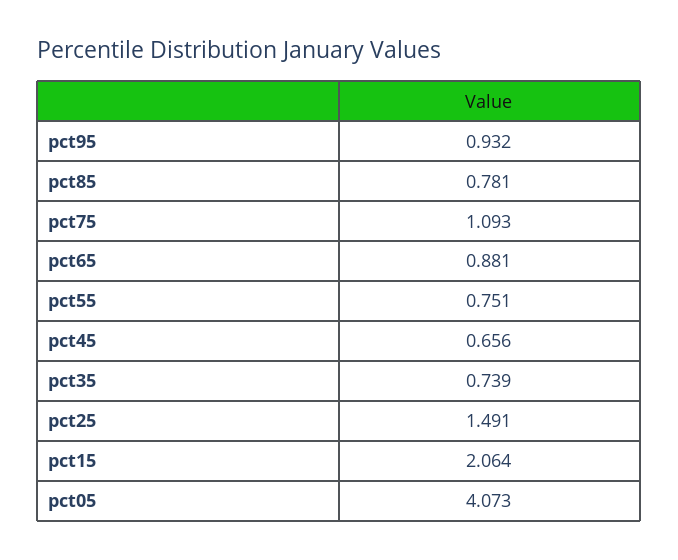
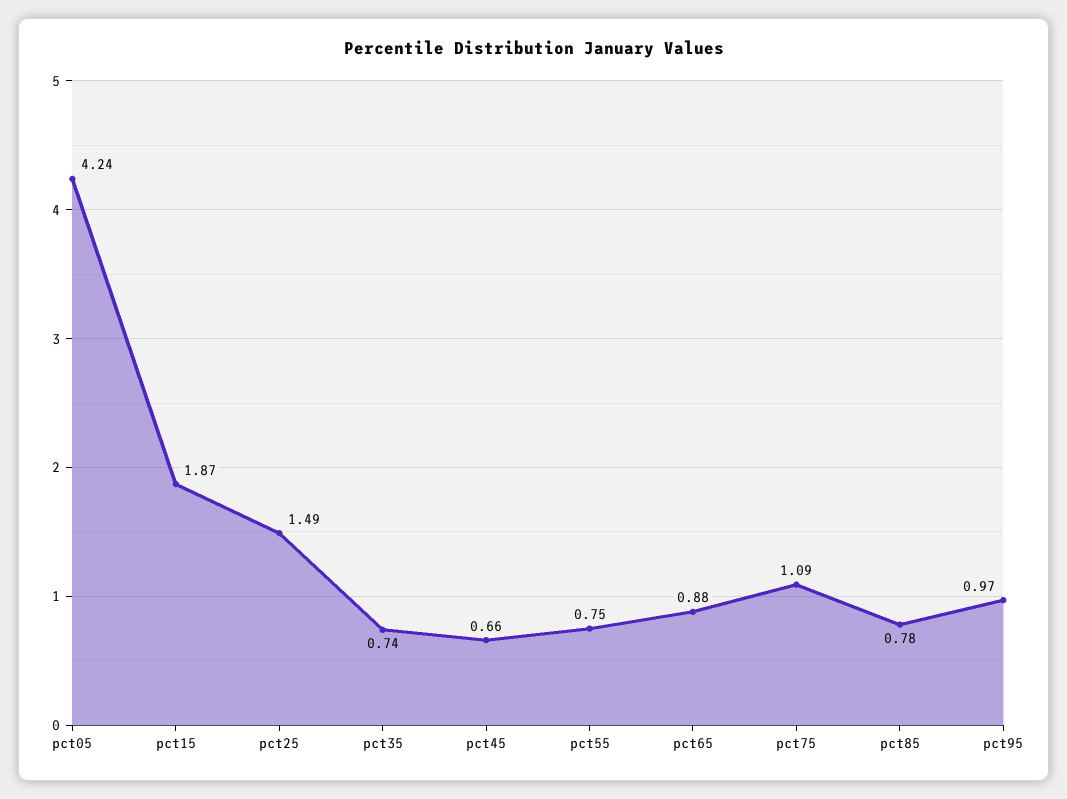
  {
-   "pct95": 0.932,
+   "pct95": 0.97,
    "pct85": 0.781,
    "pct75": 1.093,
    "pct65": 0.881,
    "pct55": 0.751,
    "pct45": 0.656,
    "pct35": 0.739,
    "pct25": 1.491,
-   "pct15": 2.064,
+   "pct15": 1.87,
-   "pct05": 4.073
+   "pct05": 4.24
  }

